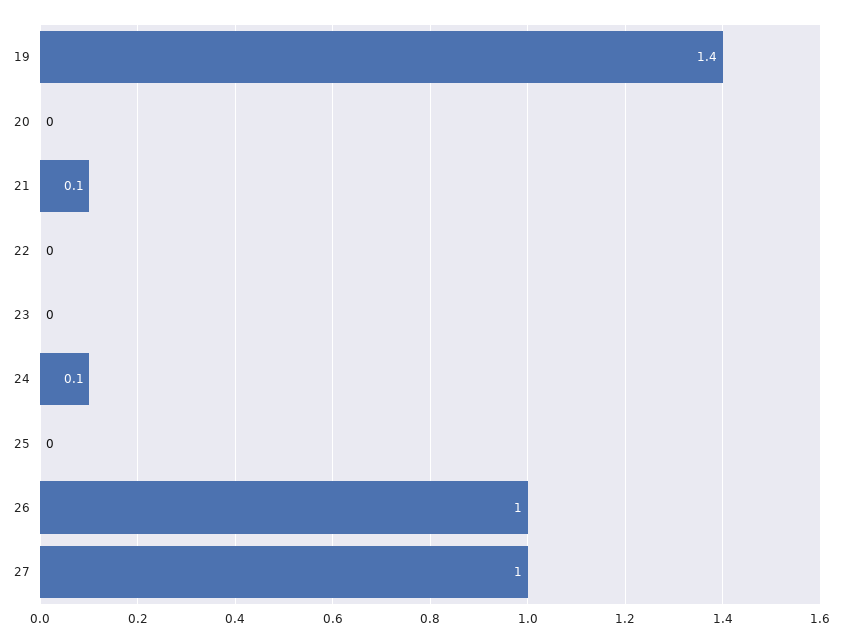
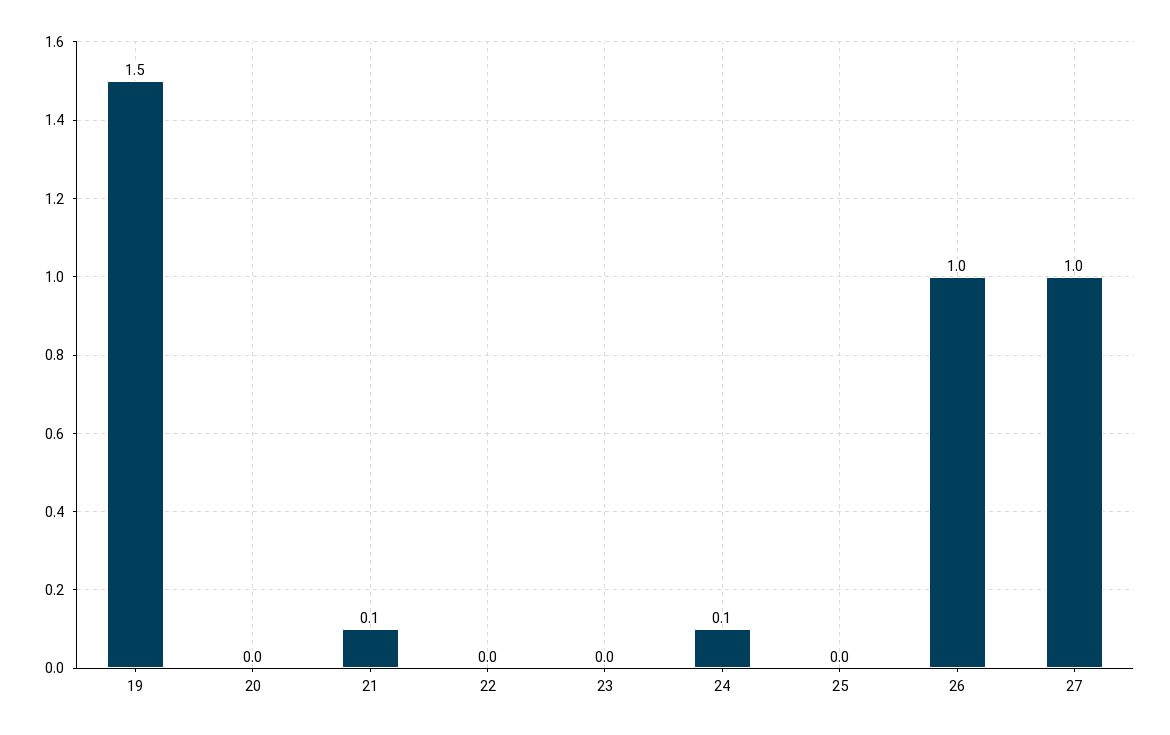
  {
-   "19": 1.4,
+   "19": 1.5,
    "20": 0,
    "21": 0.1,
    "22": 0,
    "23": 0,
    "24": 0.1,
    "25": 0,
    "26": 1,
    "27": 1
  }

